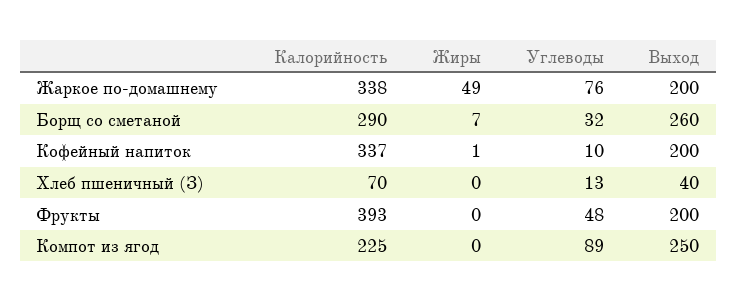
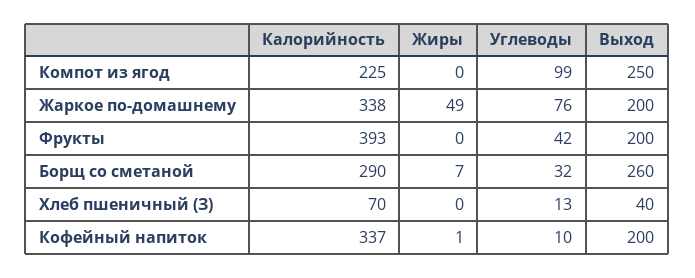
  {
    "Калорийность": {
      "Жаркое по-домашнему": 338,
      "Борщ со сметаной": 290,
      "Кофейный напиток": 337,
      "Хлеб пшеничный (З)": 70,
      "Фрукты": 393,
      "Компот из ягод": 225
    },
    "Жиры": {
      "Жаркое по-домашнему": 49,
      "Борщ со сметаной": 7,
      "Кофейный напиток": 1,
      "Хлеб пшеничный (З)": 0,
      "Фрукты": 0,
      "Компот из ягод": 0
    },
    "Углеводы": {
      "Жаркое по-домашнему": 76,
      "Борщ со сметаной": 32,
      "Кофейный напиток": 10,
      "Хлеб пшеничный (З)": 13,
-     "Фрукты": 48,
+     "Фрукты": 42,
-     "Компот из ягод": 89
+     "Компот из ягод": 99
    },
    "Выход": {
      "Жаркое по-домашнему": 200,
      "Борщ со сметаной": 260,
      "Кофейный напиток": 200,
      "Хлеб пшеничный (З)": 40,
      "Фрукты": 200,
      "Компот из ягод": 250
    }
  }

